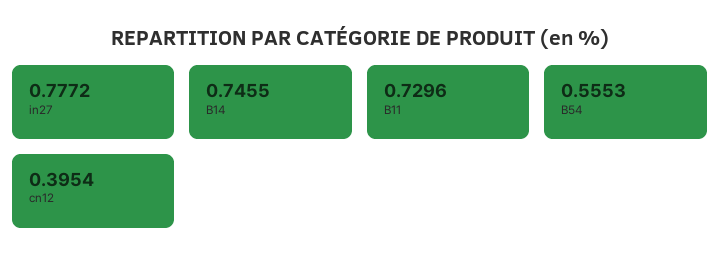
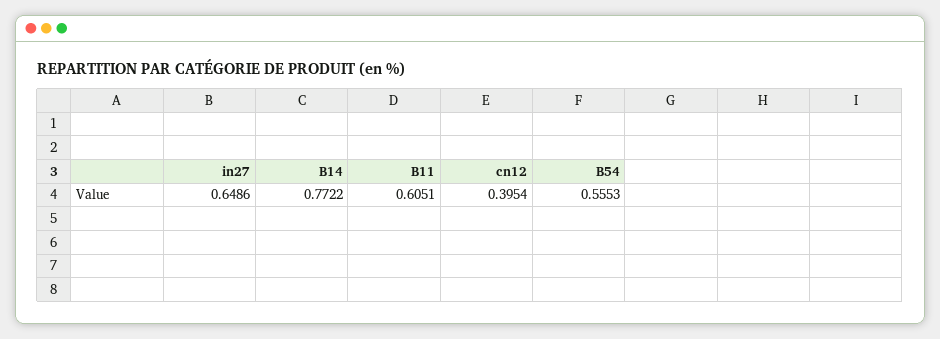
  {
-   "in27": 0.7772,
+   "in27": 0.6486,
-   "B14": 0.7455,
+   "B14": 0.7722,
-   "B11": 0.7296,
+   "B11": 0.6051,
    "B54": 0.5553,
    "cn12": 0.3954
  }

